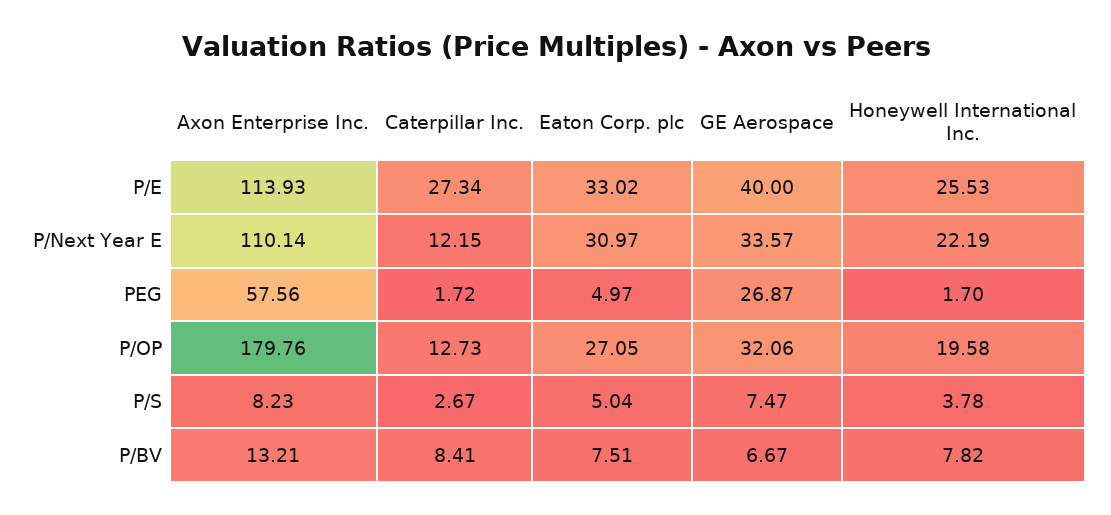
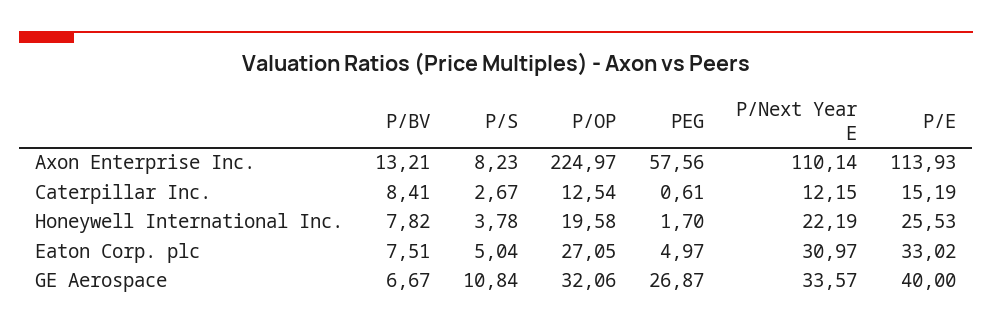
  {
    "Axon Enterprise Inc.": {
      "P/E": 113.93,
      "P/Next Year E": 110.14,
      "PEG": 57.56,
-     "P/OP": 179.76,
+     "P/OP": 224.97,
      "P/S": 8.23,
      "P/BV": 13.21
    },
    "Caterpillar Inc.": {
-     "P/E": 27.34,
+     "P/E": 15.19,
      "P/Next Year E": 12.15,
-     "PEG": 1.72,
+     "PEG": 0.61,
-     "P/OP": 12.73,
+     "P/OP": 12.54,
      "P/S": 2.67,
      "P/BV": 8.41
    },
    "Eaton Corp. plc": {
      "P/E": 33.02,
      "P/Next Year E": 30.97,
      "PEG": 4.97,
      "P/OP": 27.05,
      "P/S": 5.04,
      "P/BV": 7.51
    },
    "GE Aerospace": {
      "P/E": 40,
      "P/Next Year E": 33.57,
      "PEG": 26.87,
      "P/OP": 32.06,
-     "P/S": 7.47,
+     "P/S": 10.84,
      "P/BV": 6.67
    },
    "Honeywell International Inc.": {
      "P/E": 25.53,
      "P/Next Year E": 22.19,
      "PEG": 1.7,
      "P/OP": 19.58,
      "P/S": 3.78,
      "P/BV": 7.82
    }
  }

